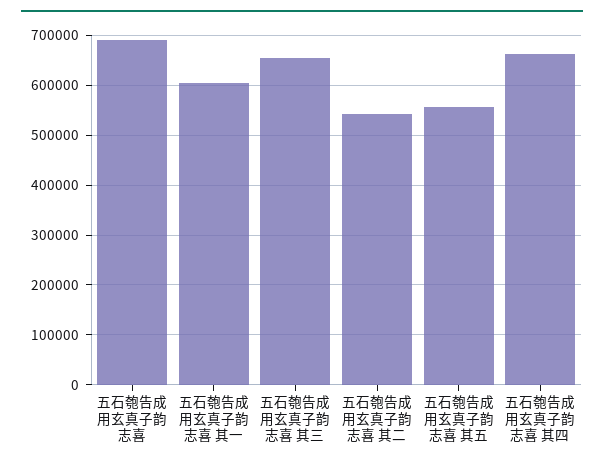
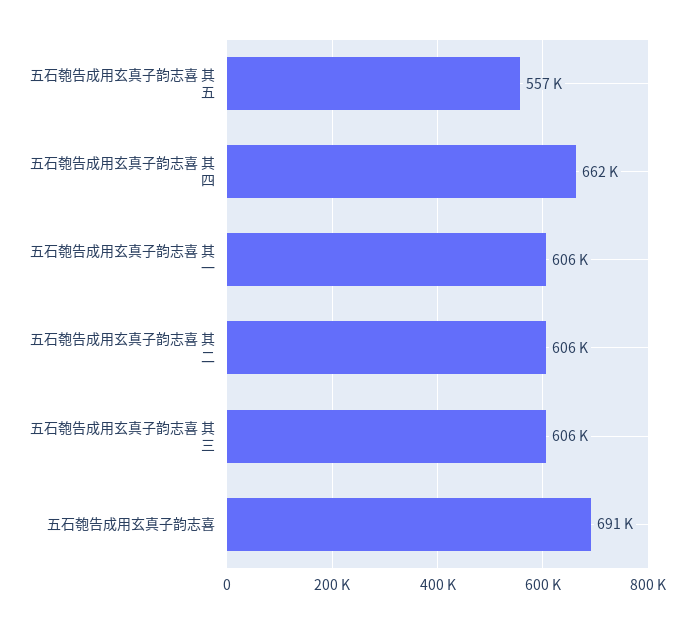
  {
    "五石匏告成用玄真子韵志喜": 691000,
    "五石匏告成用玄真子韵志喜 其一": 606000,
-   "五石匏告成用玄真子韵志喜 其三": 660000,
+   "五石匏告成用玄真子韵志喜 其三": 606000,
-   "五石匏告成用玄真子韵志喜 其二": 540000,
+   "五石匏告成用玄真子韵志喜 其二": 606000,
    "五石匏告成用玄真子韵志喜 其五": 557000,
    "五石匏告成用玄真子韵志喜 其四": 662000
  }

